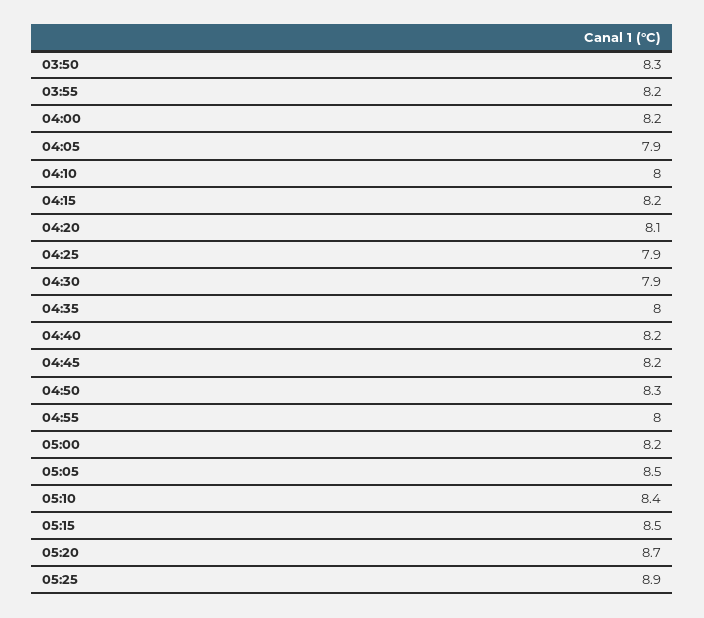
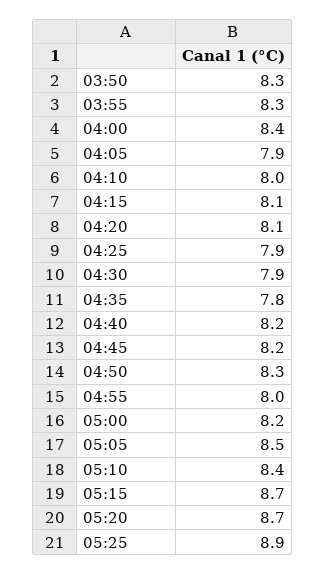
  {
    "03:50": 8.3,
-   "03:55": 8.2,
+   "03:55": 8.3,
-   "04:00": 8.2,
+   "04:00": 8.4,
    "04:05": 7.9,
    "04:10": 8,
-   "04:15": 8.2,
+   "04:15": 8.1,
    "04:20": 8.1,
    "04:25": 7.9,
    "04:30": 7.9,
-   "04:35": 8,
+   "04:35": 7.8,
    "04:40": 8.2,
    "04:45": 8.2,
    "04:50": 8.3,
    "04:55": 8,
    "05:00": 8.2,
    "05:05": 8.5,
    "05:10": 8.4,
-   "05:15": 8.5,
+   "05:15": 8.7,
    "05:20": 8.7,
    "05:25": 8.9
  }

